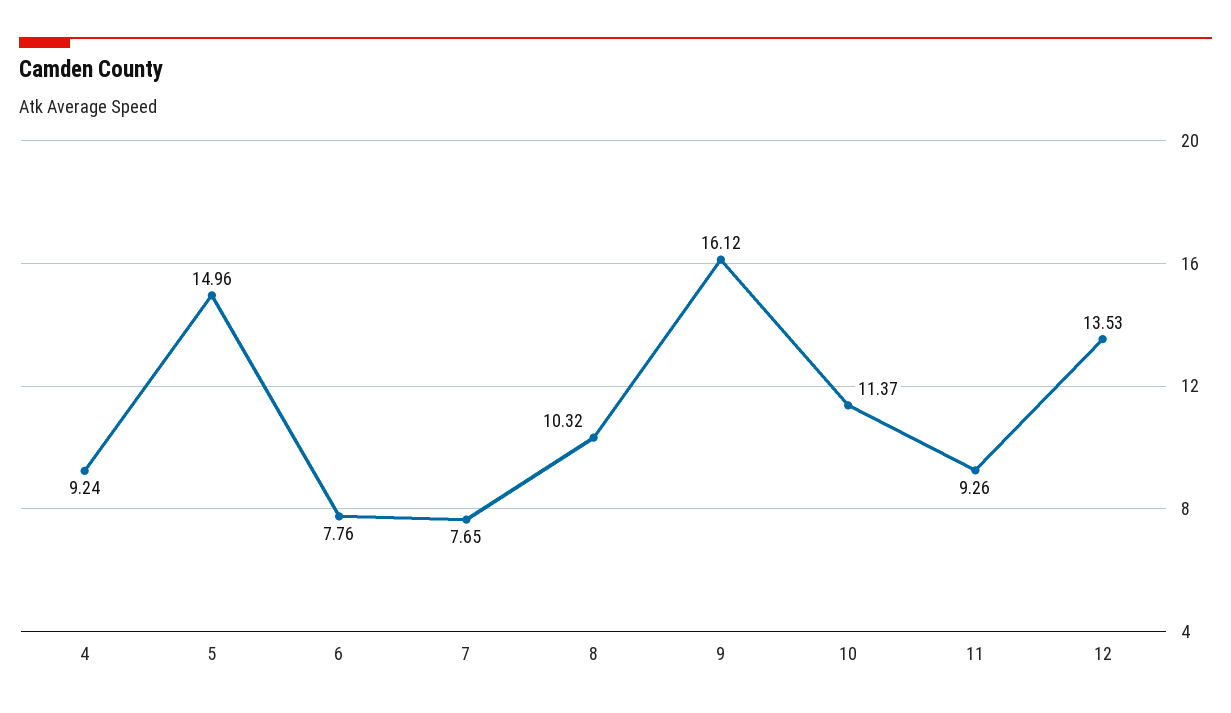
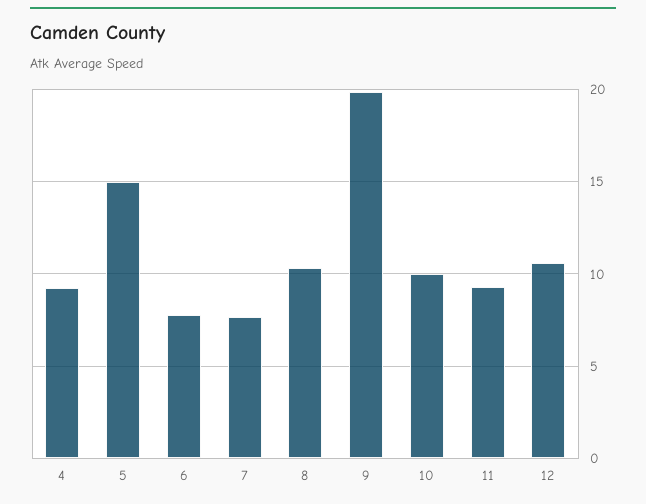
  {
    "4": 9.24,
    "5": 14.96,
    "6": 7.76,
    "7": 7.65,
    "8": 10.32,
-   "9": 16.12,
+   "9": 20,
-   "10": 11.37,
+   "10": 10,
    "11": 9.26,
-   "12": 13.53
+   "12": 10.5
  }

